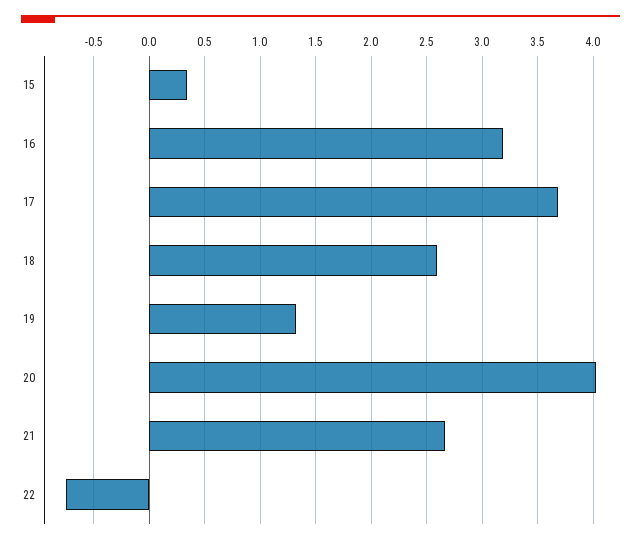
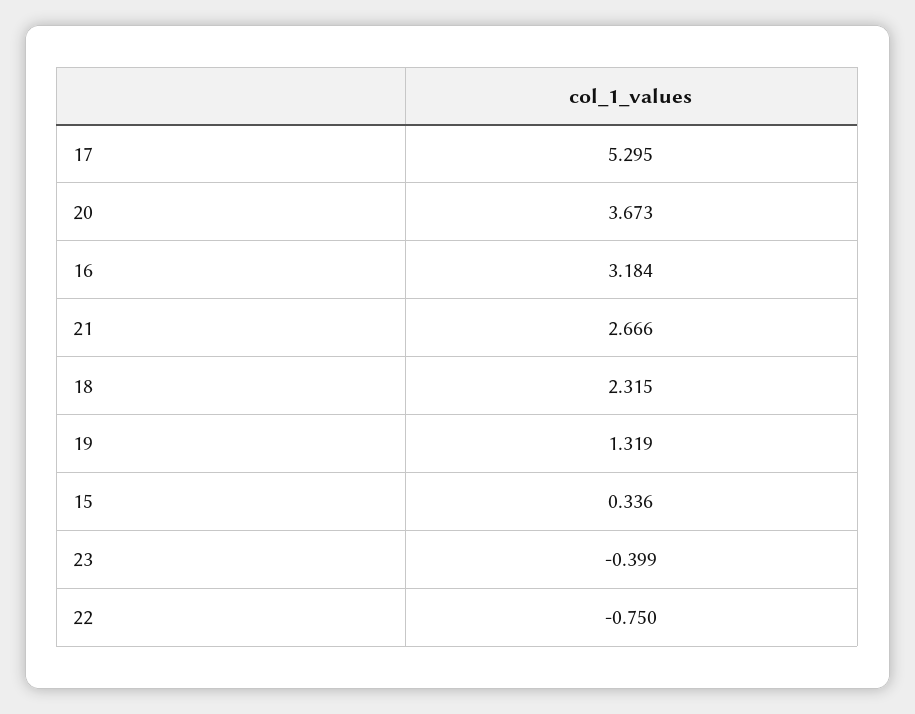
  {
    "15": 0.336,
    "16": 3.184,
-   "17": 3.7,
+   "17": 5.295,
-   "18": 2.6,
+   "18": 2.315,
    "19": 1.319,
-   "20": 4,
+   "20": 3.673,
    "21": 2.666,
-   "22": -0.75
+   "22": -0.75,
+   "23": -0.399
  }

